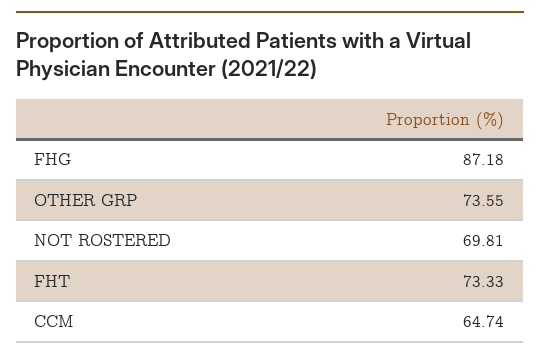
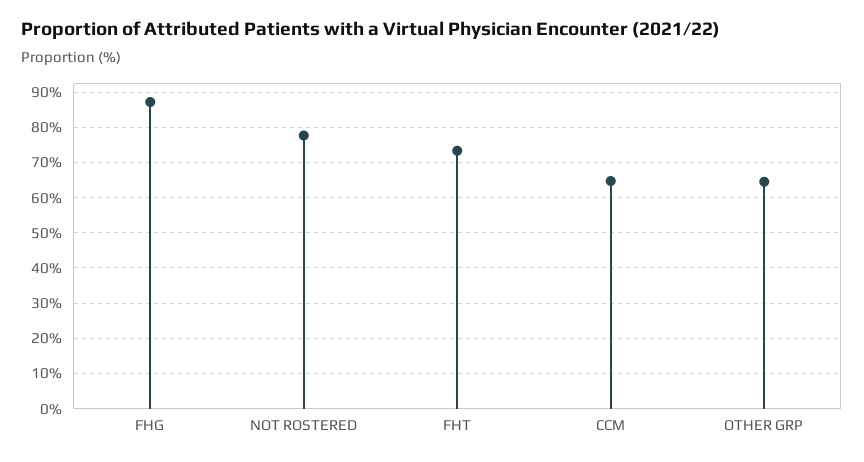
  {
    "FHG": 87.18,
-   "OTHER GRP": 73.55,
+   "OTHER GRP": 64,
-   "NOT ROSTERED": 69.81,
+   "NOT ROSTERED": 78,
    "FHT": 73.33,
    "CCM": 64.74
  }

